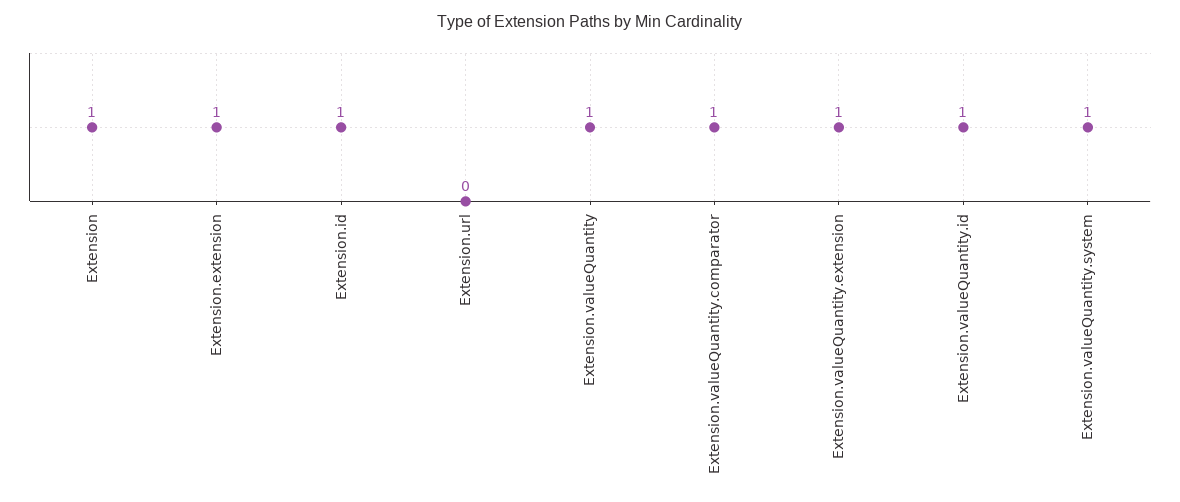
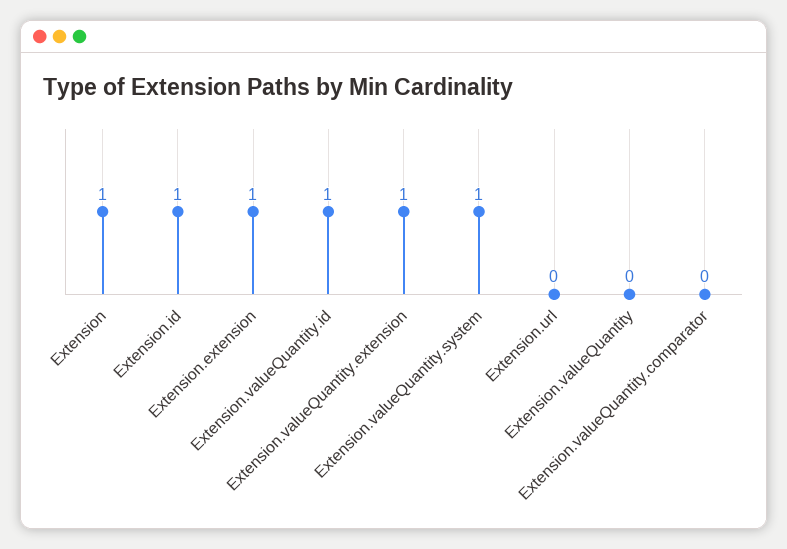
  {
    "Extension": 1,
    "Extension.extension": 1,
    "Extension.id": 1,
    "Extension.url": 0,
-   "Extension.valueQuantity": 1,
+   "Extension.valueQuantity": 0,
-   "Extension.valueQuantity.comparator": 1,
+   "Extension.valueQuantity.comparator": 0,
    "Extension.valueQuantity.extension": 1,
    "Extension.valueQuantity.id": 1,
    "Extension.valueQuantity.system": 1
  }

